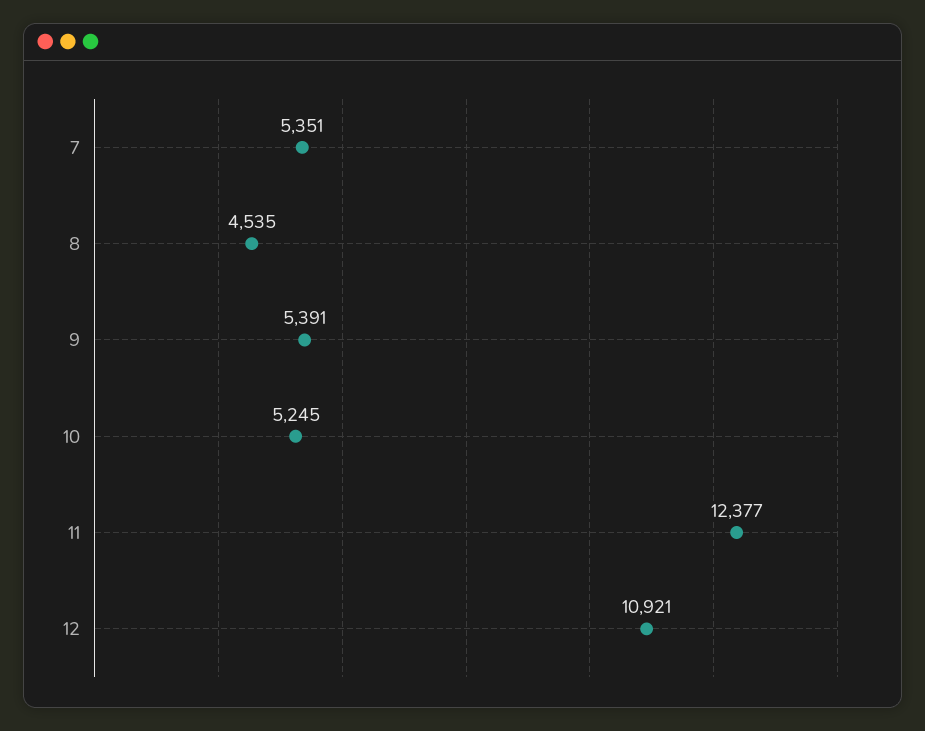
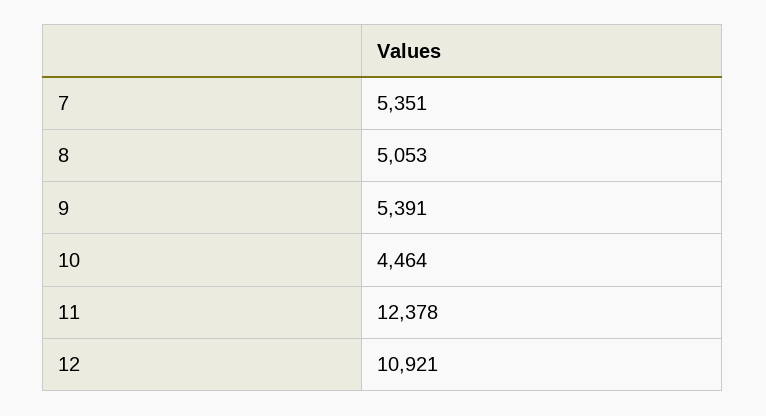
  {
    "7": 5351,
-   "8": 4535,
+   "8": 5053,
    "9": 5391,
-   "10": 5245,
+   "10": 4464,
-   "11": 12377,
+   "11": 12378,
    "12": 10921
  }

